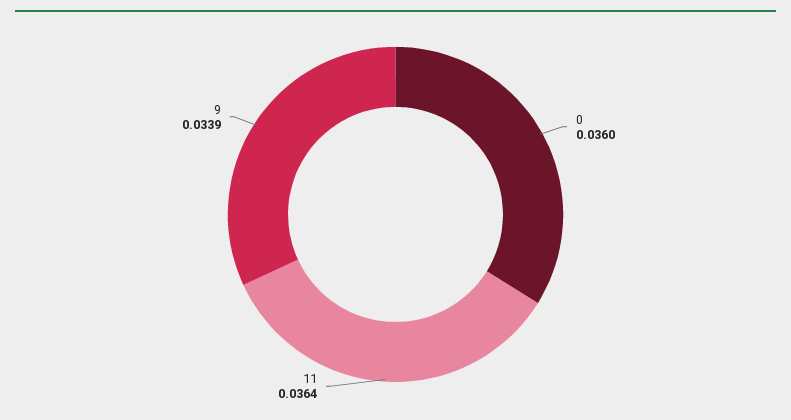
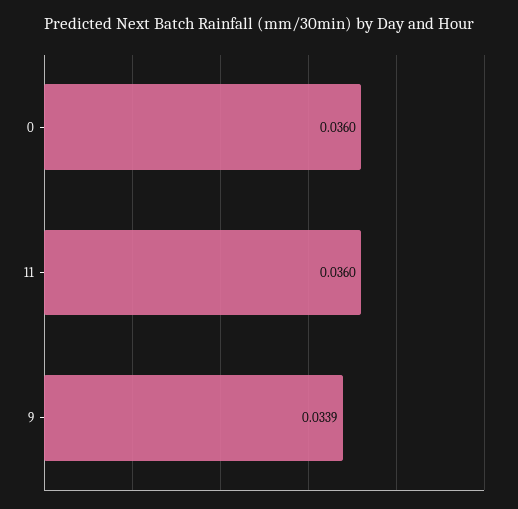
  {
    "0": 0.036,
-   "11": 0.0364,
+   "11": 0.036,
    "9": 0.0339
  }

